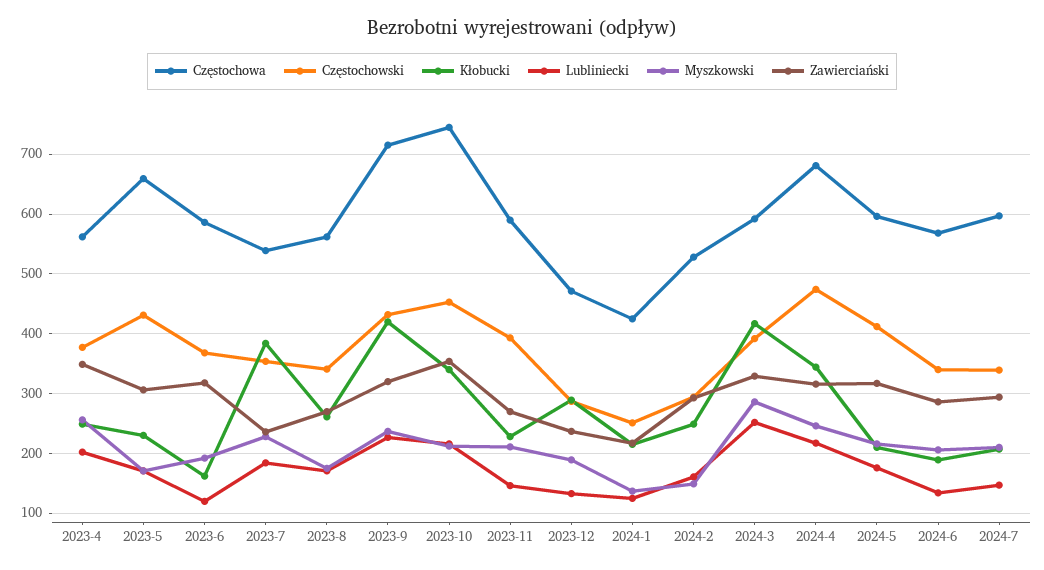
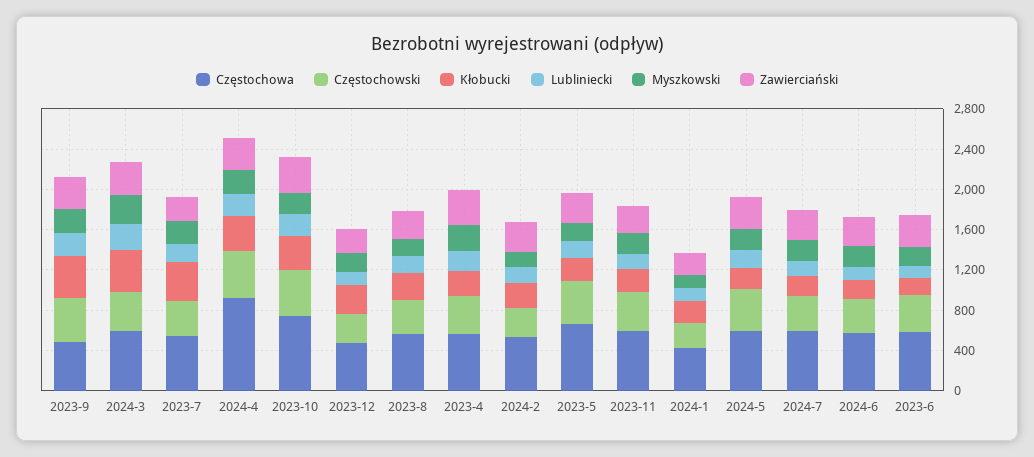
  {
    "Częstochowa": {
      "2023-4": 560,
      "2023-5": 660,
      "2023-6": 580,
      "2023-7": 540,
      "2023-8": 560,
-     "2023-9": 720,
+     "2023-9": 500,
      "2023-10": 740,
      "2023-11": 600,
      "2023-12": 480,
      "2024-1": 420,
      "2024-2": 520,
      "2024-3": 600,
-     "2024-4": 680,
+     "2024-4": 900,
      "2024-5": 600,
      "2024-6": 560,
      "2024-7": 600
    },
    "Częstochowski": {
      "2023-4": 380,
      "2023-5": 440,
      "2023-6": 360,
      "2023-7": 360,
      "2023-8": 340,
      "2023-9": 440,
      "2023-10": 460,
      "2023-11": 400,
      "2023-12": 280,
      "2024-1": 260,
      "2024-2": 300,
      "2024-3": 400,
      "2024-4": 480,
      "2024-5": 420,
      "2024-6": 340,
      "2024-7": 340
    },
    "Kłobucki": {
      "2023-4": 240,
      "2023-5": 240,
      "2023-6": 160,
      "2023-7": 380,
      "2023-8": 260,
      "2023-9": 420,
      "2023-10": 340,
      "2023-11": 220,
      "2023-12": 280,
      "2024-1": 220,
      "2024-2": 240,
      "2024-3": 420,
      "2024-4": 340,
      "2024-5": 220,
      "2024-6": 180,
      "2024-7": 200
    },
    "Lubliniecki": {
      "2023-4": 200,
      "2023-5": 180,
      "2023-6": 120,
      "2023-7": 180,
      "2023-8": 180,
      "2023-9": 220,
      "2023-10": 220,
      "2023-11": 140,
      "2023-12": 140,
      "2024-1": 120,
      "2024-2": 160,
      "2024-3": 260,
      "2024-4": 220,
      "2024-5": 180,
      "2024-6": 140,
      "2024-7": 140
    },
    "Myszkowski": {
      "2023-4": 260,
      "2023-5": 180,
      "2023-6": 200,
      "2023-7": 220,
      "2023-8": 180,
      "2023-9": 240,
      "2023-10": 220,
      "2023-11": 220,
      "2023-12": 180,
      "2024-1": 140,
      "2024-2": 140,
      "2024-3": 280,
      "2024-4": 240,
      "2024-5": 220,
      "2024-6": 200,
      "2024-7": 220
    },
    "Zawierciański": {
      "2023-4": 340,
      "2023-5": 300,
      "2023-6": 320,
      "2023-7": 240,
      "2023-8": 280,
      "2023-9": 320,
      "2023-10": 360,
      "2023-11": 280,
      "2023-12": 240,
      "2024-1": 220,
      "2024-2": 300,
      "2024-3": 320,
      "2024-4": 320,
      "2024-5": 320,
      "2024-6": 280,
      "2024-7": 300
    }
  }

